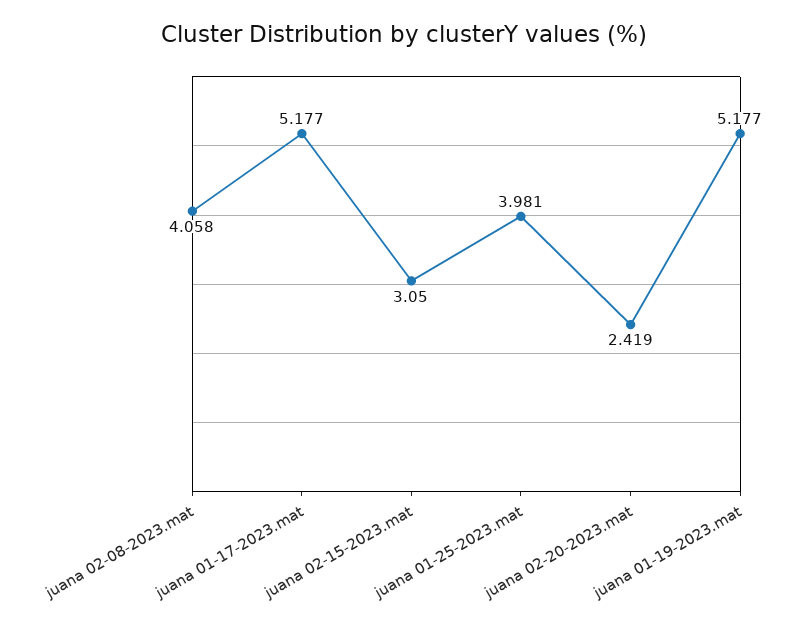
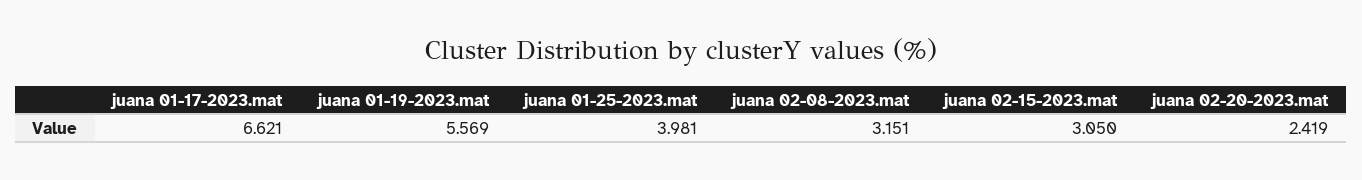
  {
-   "juana 02-08-2023.mat": 4.058,
+   "juana 02-08-2023.mat": 3.151,
-   "juana 01-17-2023.mat": 5.177,
+   "juana 01-17-2023.mat": 6.621,
    "juana 02-15-2023.mat": 3.05,
    "juana 01-25-2023.mat": 3.981,
    "juana 02-20-2023.mat": 2.419,
-   "juana 01-19-2023.mat": 5.177
+   "juana 01-19-2023.mat": 5.569
  }

